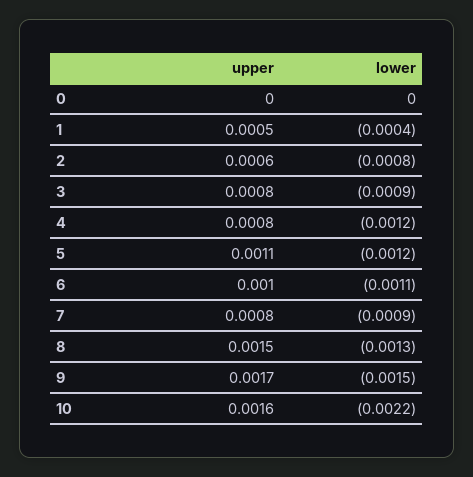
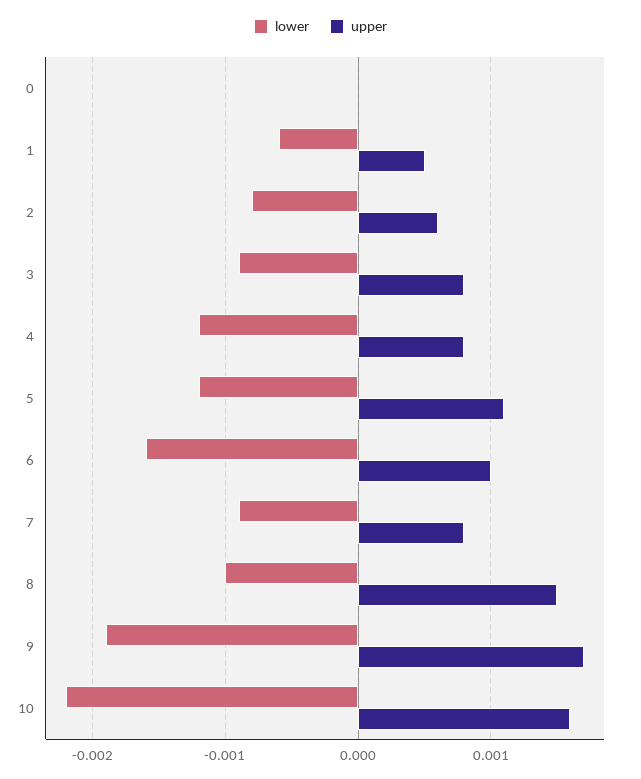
  {
    "upper": {
      "0": 0,
      "1": 0.0005,
      "2": 0.0006,
      "3": 0.0008,
      "4": 0.0008,
      "5": 0.0011,
      "6": 0.001,
      "7": 0.0008,
      "8": 0.0015,
      "9": 0.0017,
      "10": 0.0016
    },
    "lower": {
      "0": 0,
-     "1": -0.0004,
+     "1": -0.0006,
      "2": -0.0008,
      "3": -0.0009,
      "4": -0.0012,
      "5": -0.0012,
-     "6": -0.0011,
+     "6": -0.0016,
      "7": -0.0009,
-     "8": -0.0013,
+     "8": -0.001,
-     "9": -0.0015,
+     "9": -0.0019,
      "10": -0.0022
    }
  }

